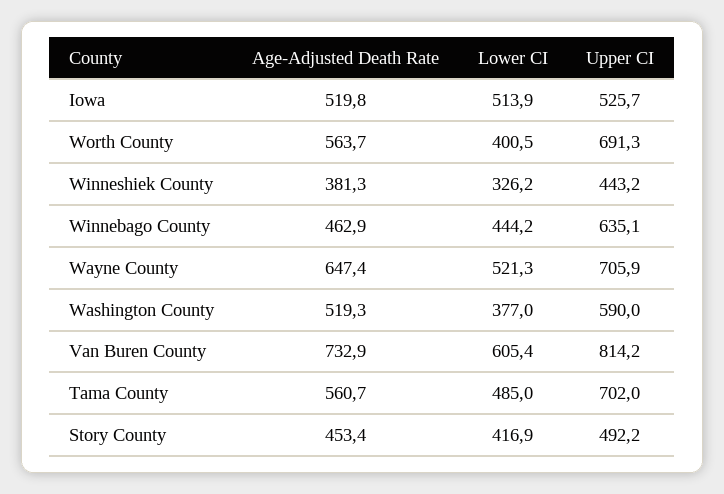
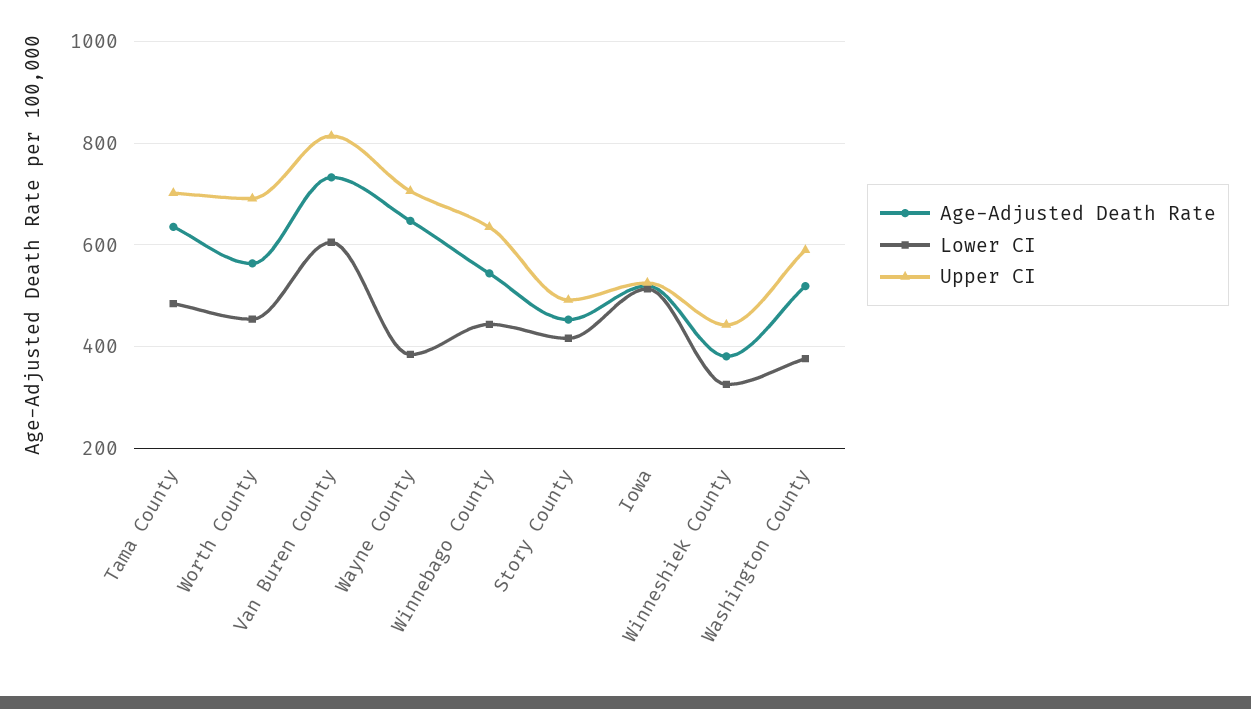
  {
    "Age-Adjusted Death Rate": {
      "Iowa": 519.8,
      "Worth County": 563.7,
      "Winneshiek County": 381.3,
-     "Winnebago County": 462.9,
+     "Winnebago County": 540,
      "Wayne County": 647.4,
      "Washington County": 519.3,
      "Van Buren County": 732.9,
-     "Tama County": 560.7,
+     "Tama County": 640,
      "Story County": 453.4
    },
    "Lower CI": {
      "Iowa": 513.9,
-     "Worth County": 400.5,
+     "Worth County": 460,
      "Winneshiek County": 326.2,
      "Winnebago County": 444.2,
-     "Wayne County": 521.3,
+     "Wayne County": 380,
      "Washington County": 377,
      "Van Buren County": 605.4,
      "Tama County": 485,
      "Story County": 416.9
    },
    "Upper CI": {
      "Iowa": 525.7,
      "Worth County": 691.3,
      "Winneshiek County": 443.2,
      "Winnebago County": 635.1,
      "Wayne County": 705.9,
      "Washington County": 590,
      "Van Buren County": 814.2,
      "Tama County": 702,
      "Story County": 492.2
    }
  }

